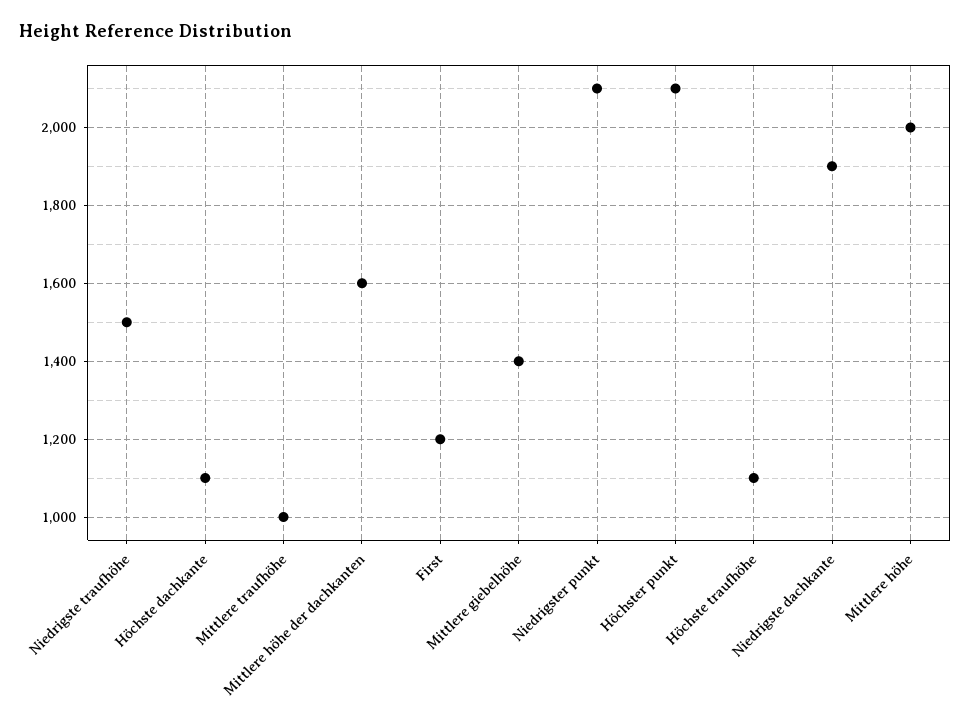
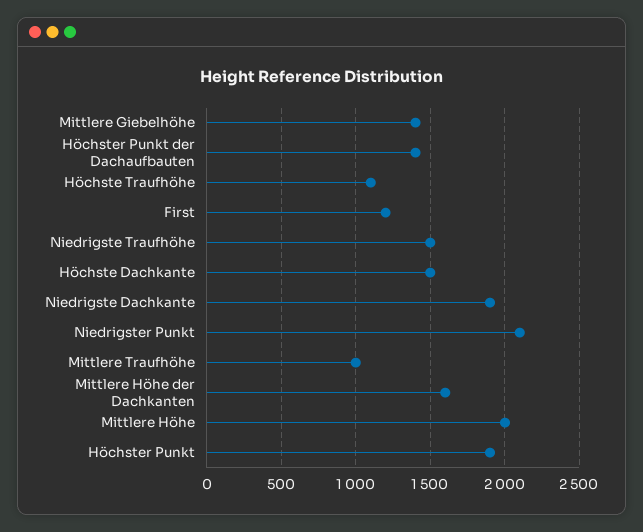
  {
    "Niedrigste traufhöhe": 1500,
-   "Höchste dachkante": 1100,
+   "Höchste dachkante": 1500,
    "Mittlere traufhöhe": 1000,
    "Mittlere höhe der dachkanten": 1600,
    "First": 1200,
    "Mittlere giebelhöhe": 1400,
    "Niedrigster punkt": 2100,
-   "Höchster punkt": 2100,
+   "Höchster punkt": 1900,
    "Höchste traufhöhe": 1100,
    "Niedrigste dachkante": 1900,
-   "Mittlere höhe": 2000
+   "Mittlere höhe": 2000,
+   "Höchster Punkt der Dachaufbauten": 1400
  }

